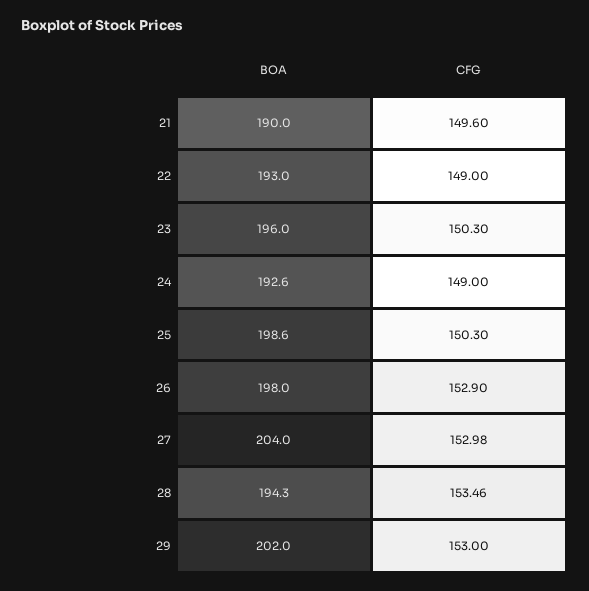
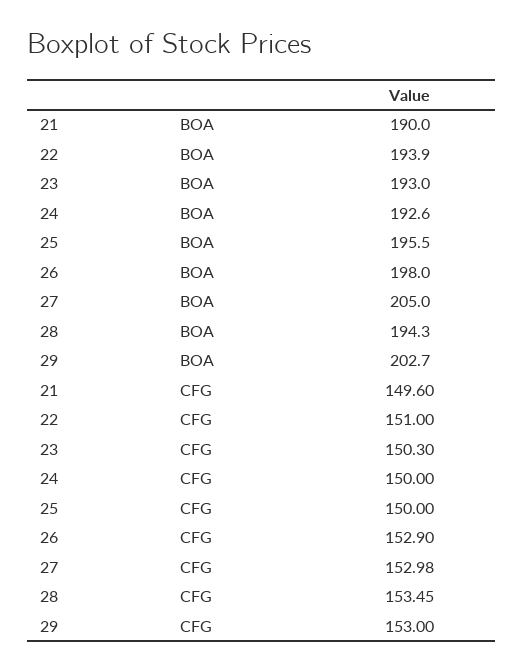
  {
    "BOA": {
      "21": 190,
-     "22": 193,
+     "22": 193.9,
-     "23": 196,
+     "23": 193,
      "24": 192.6,
-     "25": 198.6,
+     "25": 195.5,
      "26": 198,
-     "27": 204,
+     "27": 205,
      "28": 194.3,
-     "29": 202
+     "29": 202.7
    },
    "CFG": {
      "21": 149.6,
-     "22": 149,
+     "22": 151,
      "23": 150.3,
-     "24": 149,
+     "24": 150,
-     "25": 150.3,
+     "25": 150,
      "26": 152.9,
      "27": 152.98,
-     "28": 153.46,
+     "28": 153.45,
      "29": 153
    }
  }

